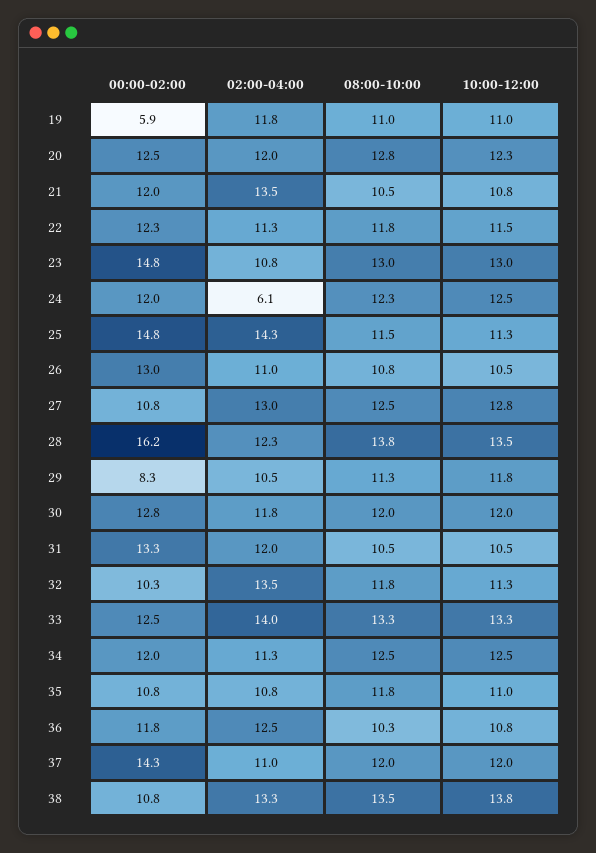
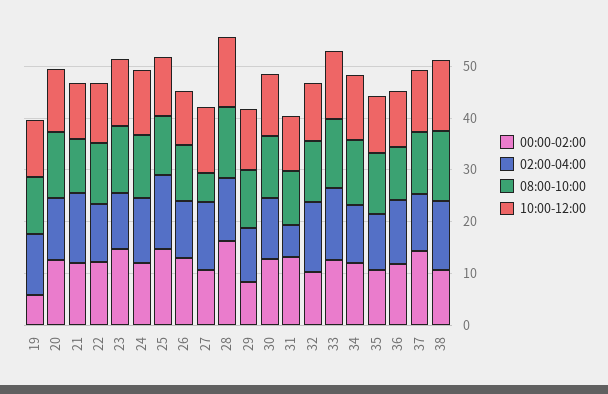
  {
    "00:00-02:00": {
      "19": 5.9,
      "20": 12.5,
      "21": 12,
      "22": 12.3,
      "23": 14.8,
      "24": 12,
      "25": 14.8,
      "26": 13,
      "27": 10.8,
      "28": 16.2,
      "29": 8.3,
      "30": 12.8,
      "31": 13.3,
      "32": 10.3,
      "33": 12.5,
      "34": 12,
      "35": 10.8,
      "36": 11.8,
      "37": 14.3,
      "38": 10.8
    },
    "02:00-04:00": {
      "19": 11.8,
      "20": 12,
      "21": 13.5,
      "22": 11.3,
      "23": 10.8,
-     "24": 6.1,
+     "24": 12,
      "25": 14.3,
      "26": 11,
      "27": 13,
      "28": 12.3,
      "29": 10.5,
      "30": 11.8,
-     "31": 12,
+     "31": 6,
      "32": 13.5,
      "33": 14,
      "34": 11.3,
      "35": 10.8,
      "36": 12.5,
      "37": 11,
      "38": 13.3
    },
    "08:00-10:00": {
      "19": 11,
      "20": 12.8,
      "21": 10.5,
      "22": 11.8,
      "23": 13,
      "24": 12.3,
      "25": 11.5,
      "26": 10.8,
-     "27": 12.5,
+     "27": 6,
      "28": 13.8,
      "29": 11.3,
      "30": 12,
      "31": 10.5,
      "32": 11.8,
      "33": 13.3,
      "34": 12.5,
      "35": 11.8,
      "36": 10.3,
      "37": 12,
      "38": 13.5
    },
    "10:00-12:00": {
      "19": 11,
      "20": 12.3,
      "21": 10.8,
      "22": 11.5,
      "23": 13,
      "24": 12.5,
      "25": 11.3,
      "26": 10.5,
      "27": 12.8,
      "28": 13.5,
      "29": 11.8,
      "30": 12,
      "31": 10.5,
      "32": 11.3,
      "33": 13.3,
      "34": 12.5,
      "35": 11,
      "36": 10.8,
      "37": 12,
      "38": 13.8
    }
  }

